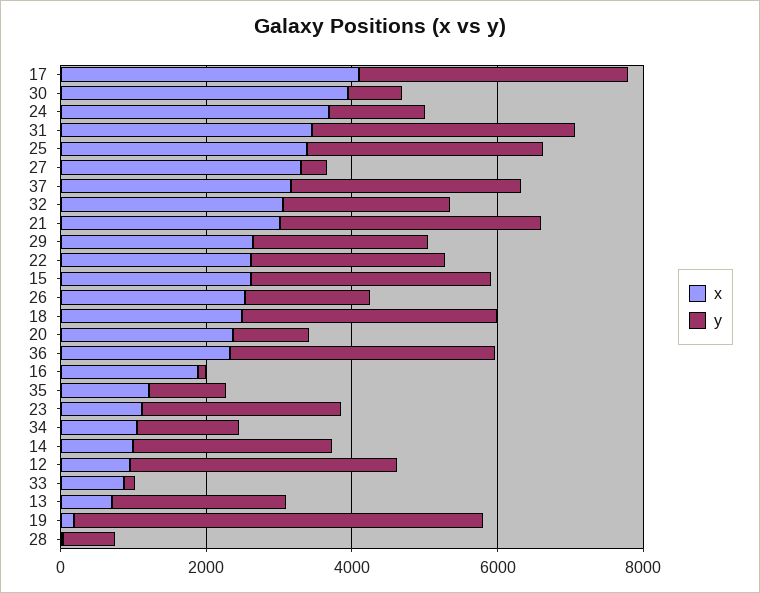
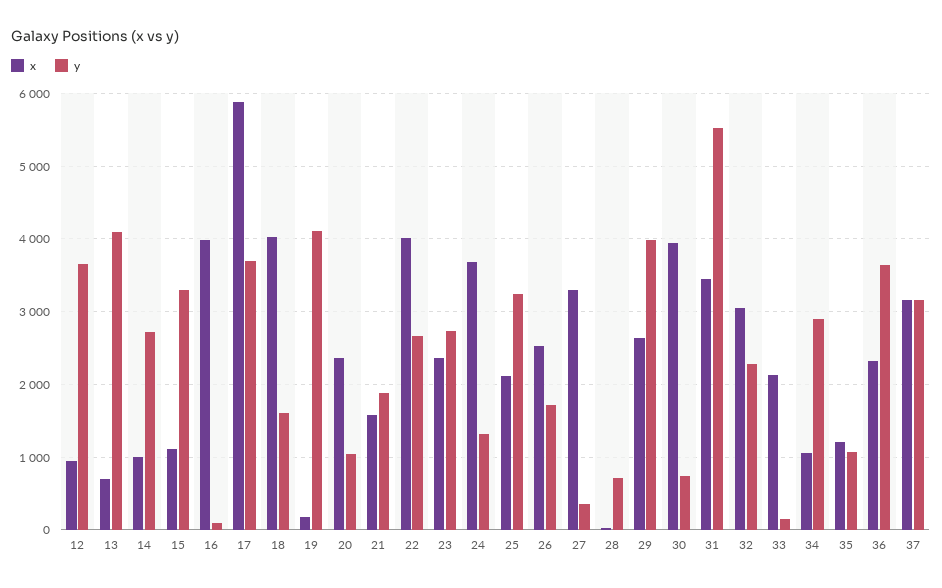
  {
    "x": {
-     "17": 4000,
+     "17": 5900,
      "30": 3900,
      "24": 3700,
      "31": 3400,
-     "25": 3500,
+     "25": 2100,
      "27": 3300,
      "37": 3200,
      "32": 3100,
-     "21": 3000,
+     "21": 1600,
      "29": 2600,
-     "22": 2500,
+     "22": 4000,
-     "15": 2500,
+     "15": 1100,
      "26": 2500,
-     "18": 2500,
+     "18": 4000,
      "20": 2400,
      "36": 2300,
-     "16": 2000,
+     "16": 4000,
      "35": 1200,
-     "23": 1000,
+     "23": 2400,
      "34": 1100,
      "14": 1000,
      "12": 1000,
-     "33": 1000,
+     "33": 2100,
      "13": 700,
      "19": 200,
      "28": 0
    },
    "y": {
      "17": 3700,
      "30": 700,
      "24": 1300,
-     "31": 3500,
+     "31": 5500,
      "25": 3200,
      "27": 400,
      "37": 3200,
      "32": 2300,
-     "21": 3500,
+     "21": 1900,
-     "29": 2500,
+     "29": 4000,
      "22": 2700,
      "15": 3300,
      "26": 1700,
-     "18": 3500,
+     "18": 1600,
      "20": 1000,
      "36": 3600,
      "16": 100,
      "35": 1100,
      "23": 2700,
-     "34": 1500,
+     "34": 2900,
      "14": 2700,
      "12": 3700,
      "33": 200,
-     "13": 2500,
+     "13": 4100,
-     "19": 5500,
+     "19": 4100,
      "28": 700
    }
  }

